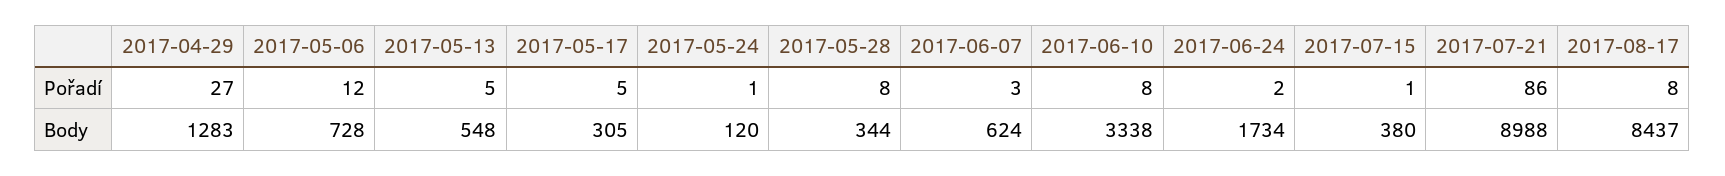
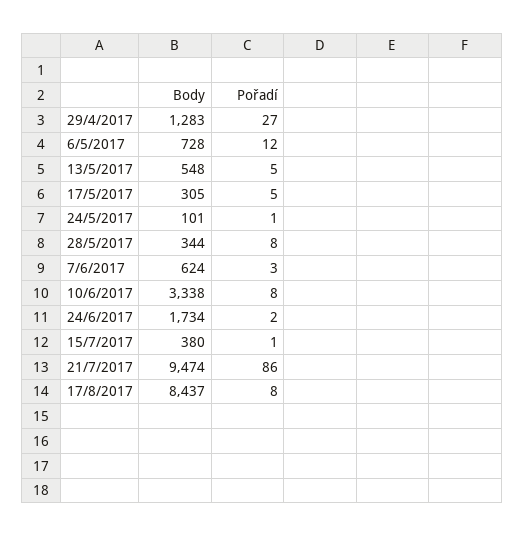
  {
    "2017-04-29": {
      "Pořadí": 27,
      "Body": 1283
    },
    "2017-05-06": {
      "Pořadí": 12,
      "Body": 728
    },
    "2017-05-13": {
      "Pořadí": 5,
      "Body": 548
    },
    "2017-05-17": {
      "Pořadí": 5,
      "Body": 305
    },
    "2017-05-24": {
      "Pořadí": 1,
-     "Body": 120
+     "Body": 101
    },
    "2017-05-28": {
      "Pořadí": 8,
      "Body": 344
    },
    "2017-06-07": {
      "Pořadí": 3,
      "Body": 624
    },
    "2017-06-10": {
      "Pořadí": 8,
      "Body": 3338
    },
    "2017-06-24": {
      "Pořadí": 2,
      "Body": 1734
    },
    "2017-07-15": {
      "Pořadí": 1,
      "Body": 380
    },
    "2017-07-21": {
      "Pořadí": 86,
-     "Body": 8988
+     "Body": 9474
    },
    "2017-08-17": {
      "Pořadí": 8,
      "Body": 8437
    }
  }

